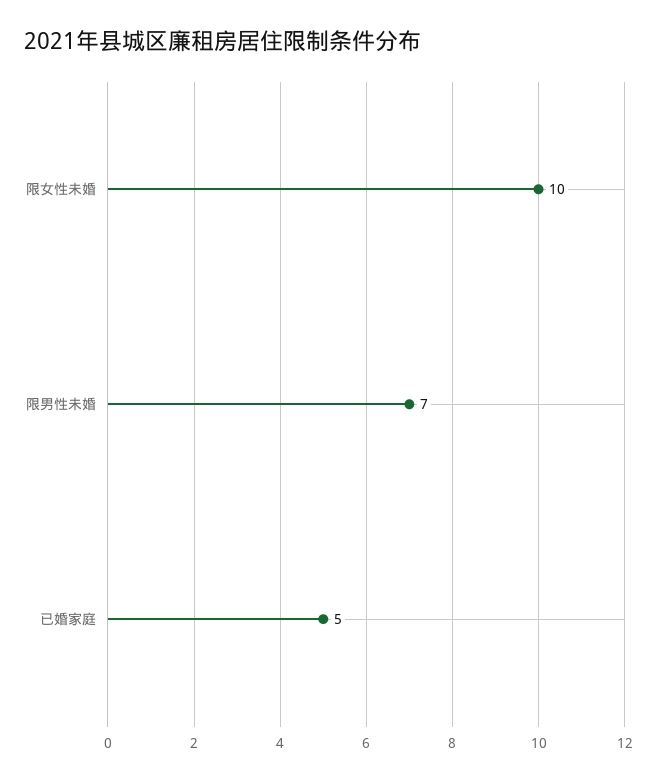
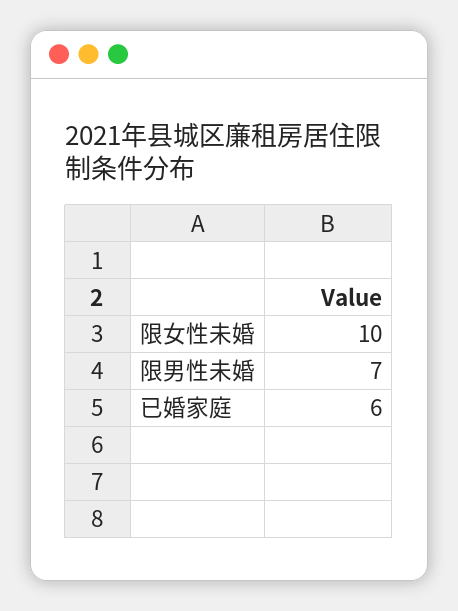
  {
    "限女性未婚": 10,
    "限男性未婚": 7,
-   "已婚家庭": 5
+   "已婚家庭": 6
  }

